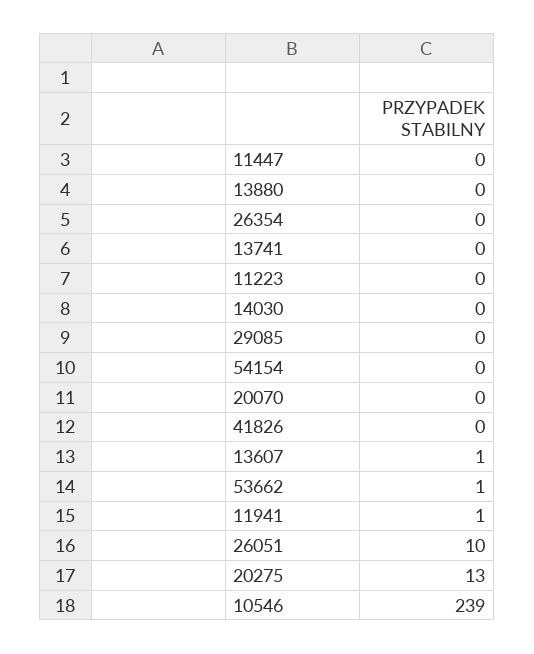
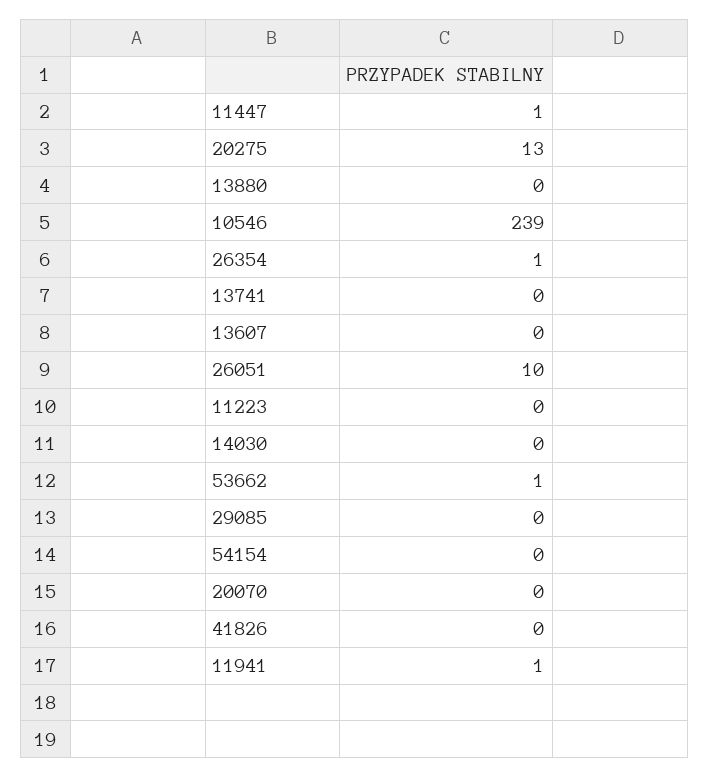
  {
-   "11447": 0,
+   "11447": 1,
    "13880": 0,
-   "26354": 0,
+   "26354": 1,
    "13741": 0,
    "11223": 0,
    "14030": 0,
    "29085": 0,
    "54154": 0,
    "20070": 0,
    "41826": 0,
-   "13607": 1,
+   "13607": 0,
    "53662": 1,
    "11941": 1,
    "26051": 10,
    "20275": 13,
    "10546": 239
  }

